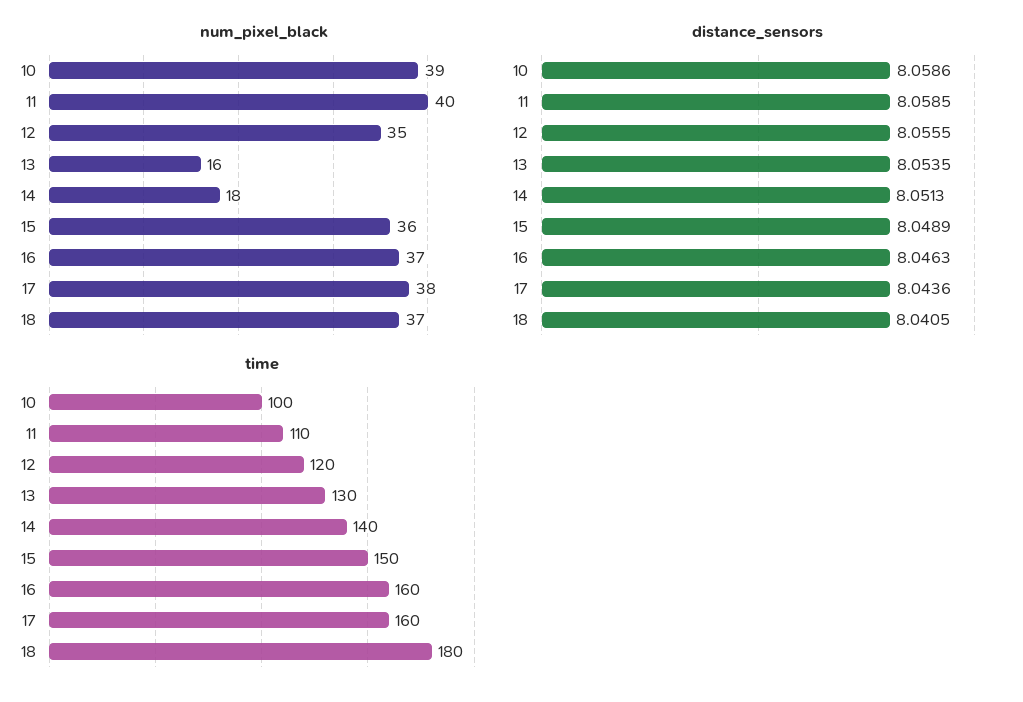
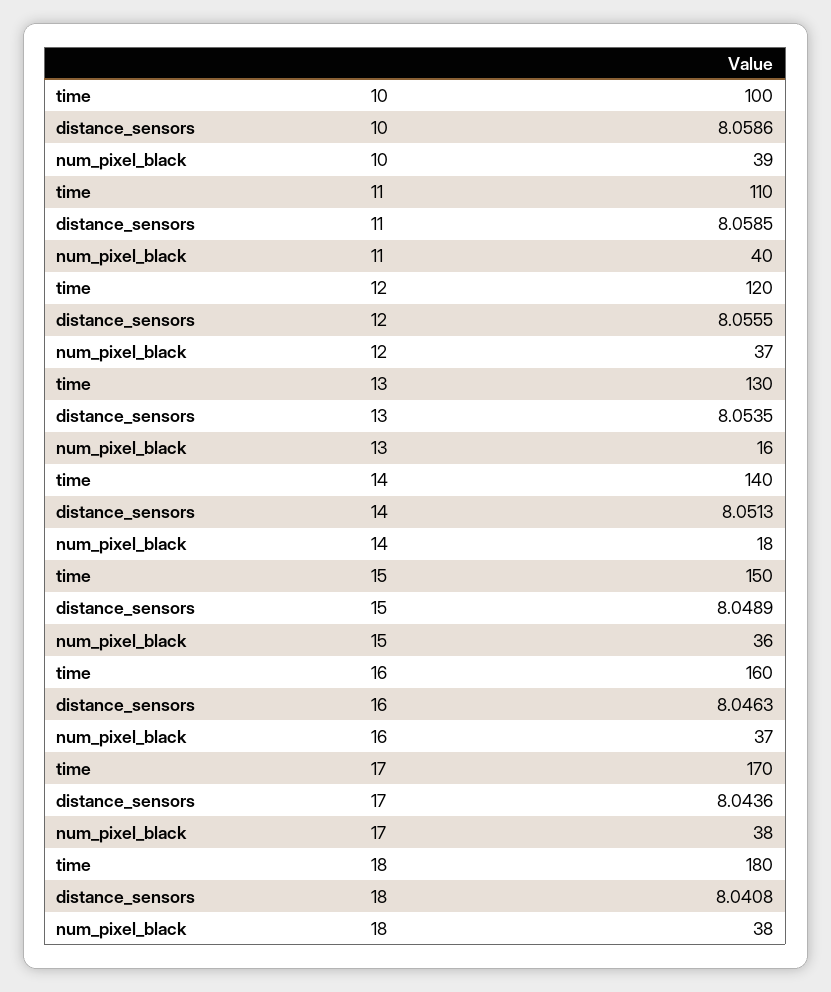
  {
    "num_pixel_black": {
      "10": 39,
      "11": 40,
-     "12": 35,
+     "12": 37,
      "13": 16,
      "14": 18,
      "15": 36,
      "16": 37,
      "17": 38,
-     "18": 37
+     "18": 38
    },
    "distance_sensors": {
      "10": 8.0586,
      "11": 8.0585,
      "12": 8.0555,
      "13": 8.0535,
      "14": 8.0513,
      "15": 8.0489,
      "16": 8.0463,
      "17": 8.0436,
-     "18": 8.0405
+     "18": 8.0408
    },
    "time": {
      "10": 100,
      "11": 110,
      "12": 120,
      "13": 130,
      "14": 140,
      "15": 150,
      "16": 160,
-     "17": 160,
+     "17": 170,
      "18": 180
    }
  }

